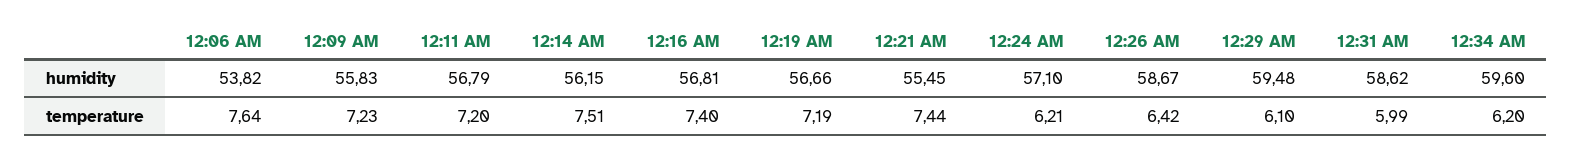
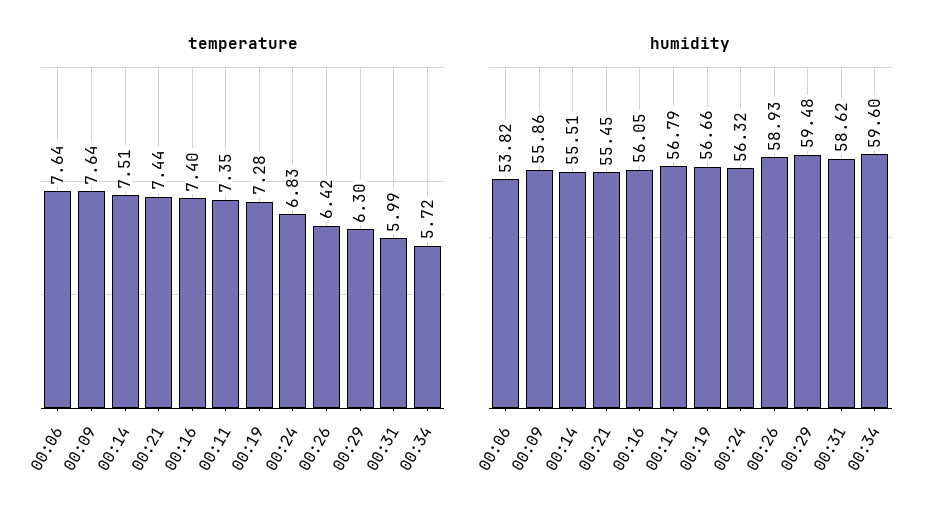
  {
    "humidity": {
      "12:06 AM": 53.82,
-     "12:09 AM": 55.83,
+     "12:09 AM": 55.86,
      "12:11 AM": 56.79,
-     "12:14 AM": 56.15,
+     "12:14 AM": 55.51,
-     "12:16 AM": 56.81,
+     "12:16 AM": 56.05,
      "12:19 AM": 56.66,
      "12:21 AM": 55.45,
-     "12:24 AM": 57.1,
+     "12:24 AM": 56.32,
-     "12:26 AM": 58.67,
+     "12:26 AM": 58.93,
      "12:29 AM": 59.48,
      "12:31 AM": 58.62,
      "12:34 AM": 59.6
    },
    "temperature": {
      "12:06 AM": 7.64,
-     "12:09 AM": 7.23,
+     "12:09 AM": 7.64,
-     "12:11 AM": 7.2,
+     "12:11 AM": 7.35,
      "12:14 AM": 7.51,
      "12:16 AM": 7.4,
-     "12:19 AM": 7.19,
+     "12:19 AM": 7.28,
      "12:21 AM": 7.44,
-     "12:24 AM": 6.21,
+     "12:24 AM": 6.83,
      "12:26 AM": 6.42,
-     "12:29 AM": 6.1,
+     "12:29 AM": 6.3,
      "12:31 AM": 5.99,
-     "12:34 AM": 6.2
+     "12:34 AM": 5.72
    }
  }

